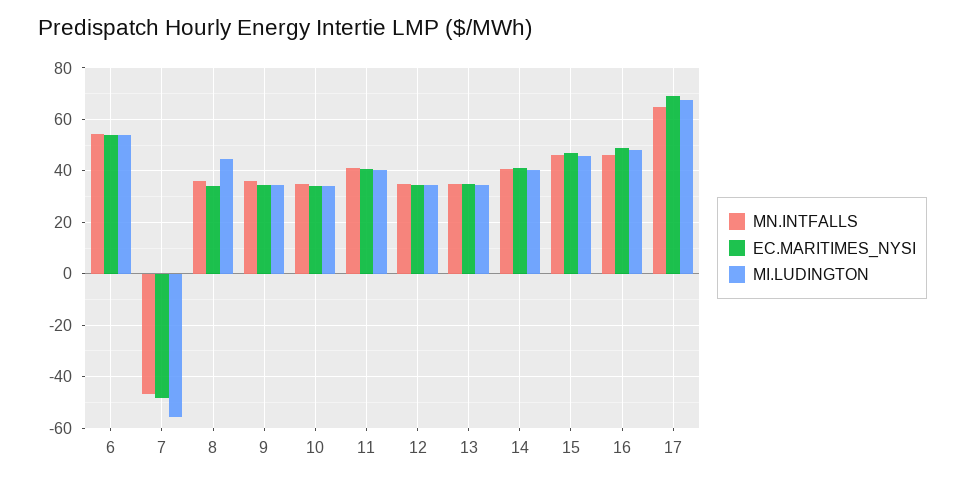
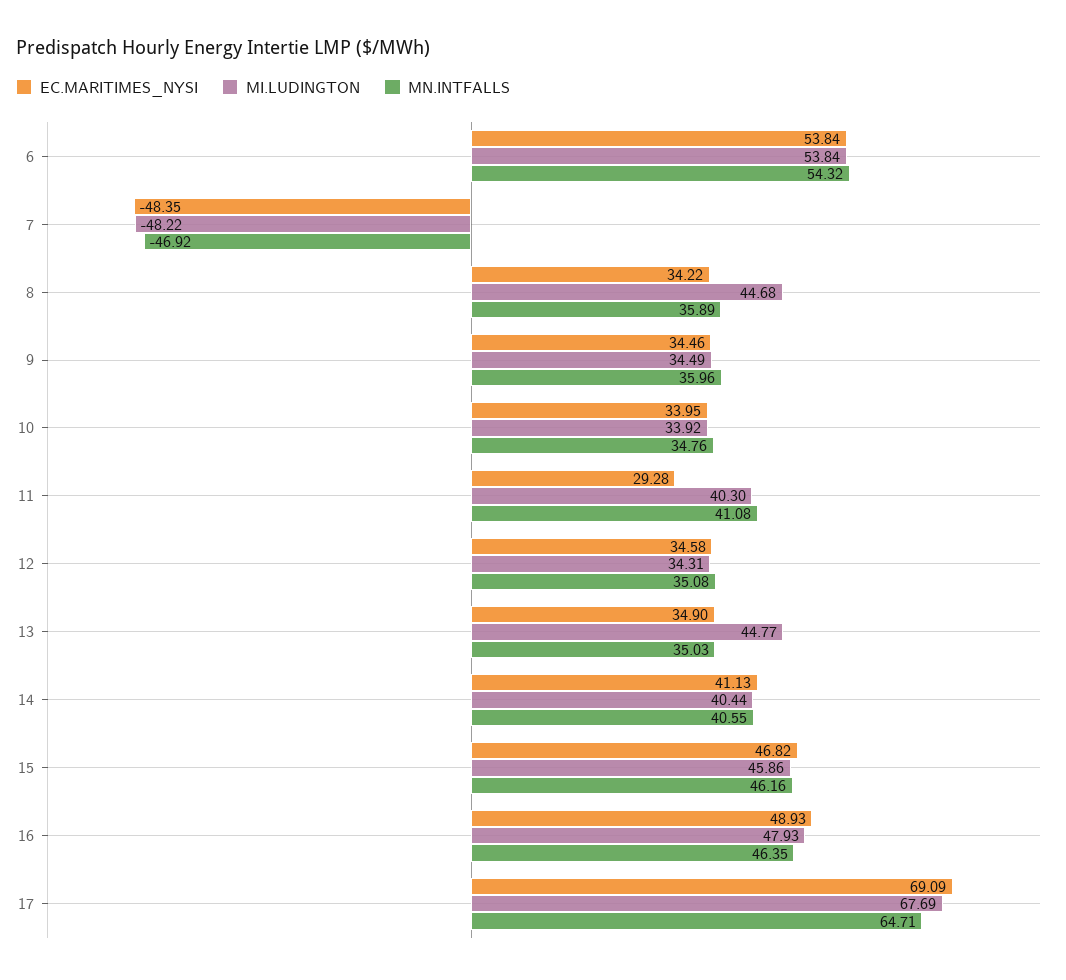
  {
    "MN.INTFALLS": {
      "6": 54.32,
      "7": -46.92,
      "8": 35.89,
      "9": 35.96,
      "10": 34.76,
      "11": 41.08,
      "12": 35.08,
      "13": 35.03,
      "14": 40.55,
      "15": 46.16,
      "16": 46.35,
      "17": 64.71
    },
    "EC.MARITIMES_NYSI": {
      "6": 53.84,
      "7": -48.35,
      "8": 34.22,
      "9": 34.46,
      "10": 33.95,
-     "11": 40,
+     "11": 29.28,
      "12": 34.58,
      "13": 34.9,
      "14": 41.13,
      "15": 46.82,
      "16": 48.93,
      "17": 69.09
    },
    "MI.LUDINGTON": {
      "6": 53.84,
-     "7": -55,
+     "7": -48.22,
      "8": 44.68,
      "9": 34.49,
      "10": 33.92,
      "11": 40.3,
      "12": 34.31,
-     "13": 35,
+     "13": 44.77,
      "14": 40.44,
      "15": 45.86,
      "16": 47.93,
      "17": 67.69
    }
  }

